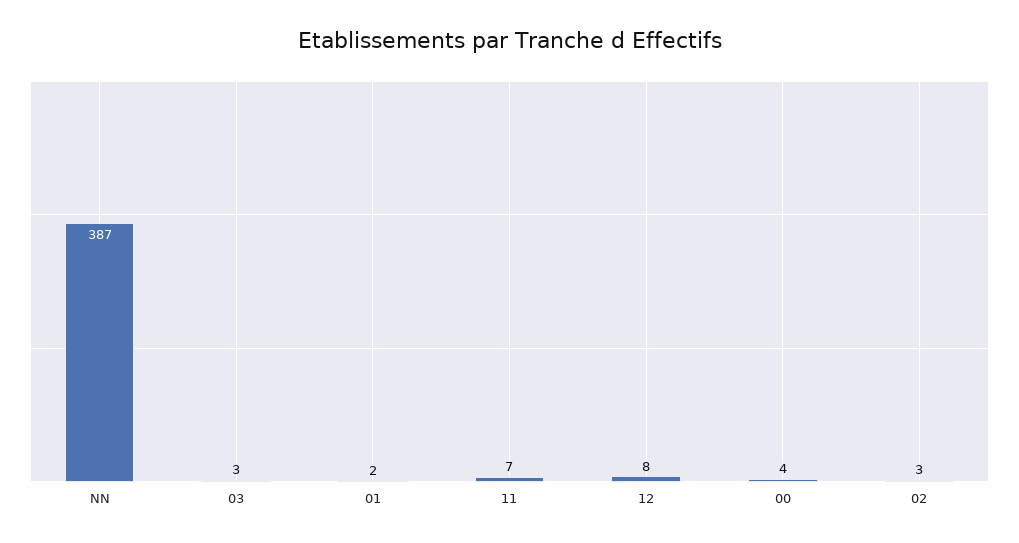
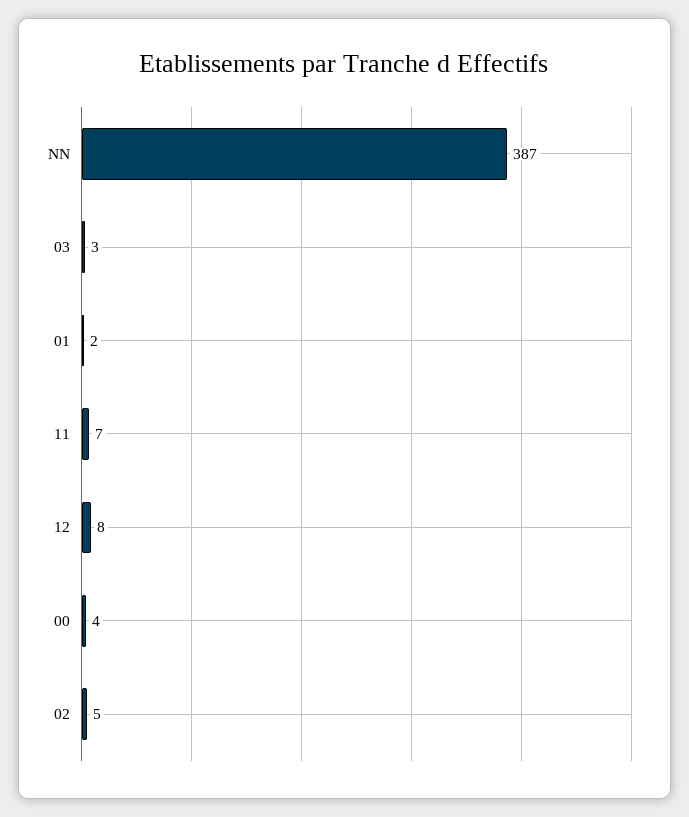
  {
    "NN": 387,
    "03": 3,
    "01": 2,
    "11": 7,
    "12": 8,
    "00": 4,
-   "02": 3
+   "02": 5
  }

